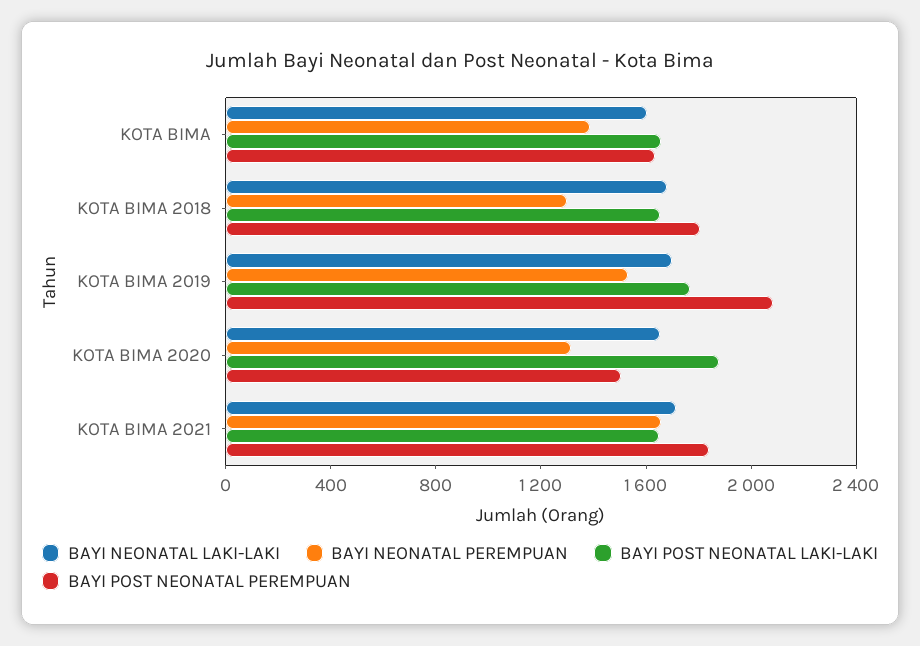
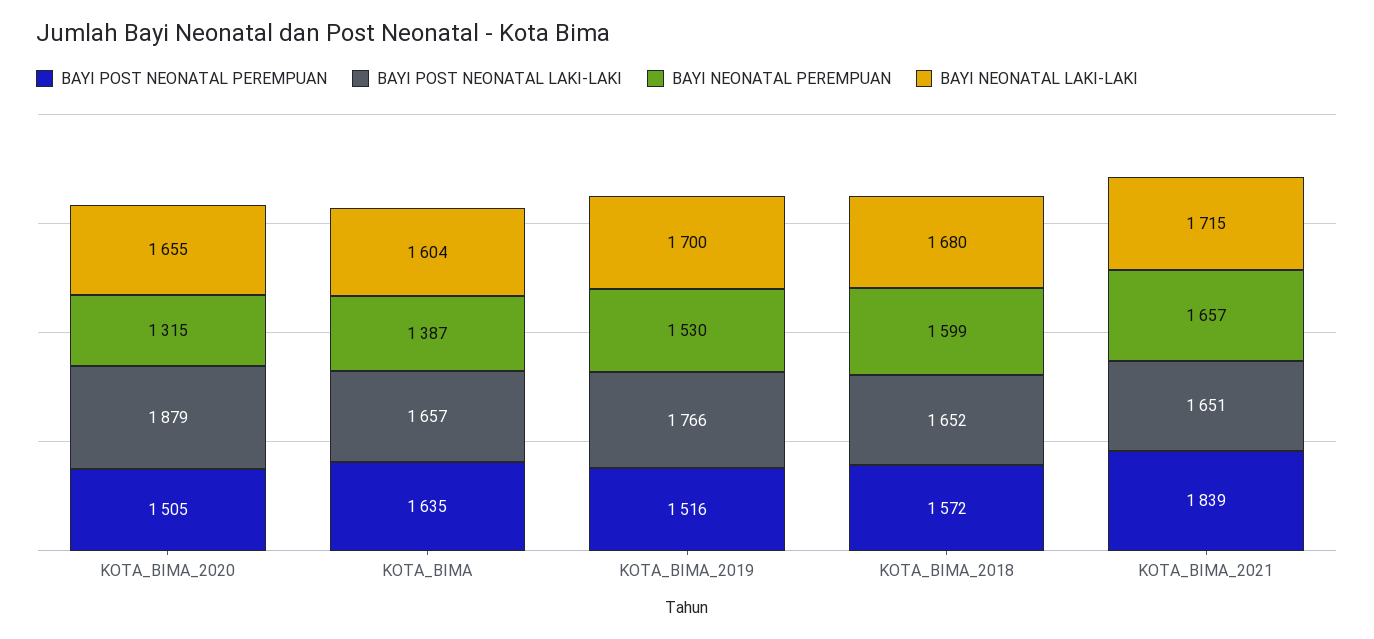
  {
    "BAYI NEONATAL LAKI-LAKI": {
      "KOTA BIMA": 1604,
      "KOTA BIMA 2018": 1680,
      "KOTA BIMA 2019": 1700,
      "KOTA BIMA 2020": 1655,
      "KOTA BIMA 2021": 1715
    },
    "BAYI NEONATAL PEREMPUAN": {
      "KOTA BIMA": 1387,
-     "KOTA BIMA 2018": 1300,
+     "KOTA BIMA 2018": 1599,
      "KOTA BIMA 2019": 1530,
      "KOTA BIMA 2020": 1315,
      "KOTA BIMA 2021": 1657
    },
    "BAYI POST NEONATAL LAKI-LAKI": {
      "KOTA BIMA": 1657,
      "KOTA BIMA 2018": 1652,
      "KOTA BIMA 2019": 1766,
      "KOTA BIMA 2020": 1879,
      "KOTA BIMA 2021": 1651
    },
    "BAYI POST NEONATAL PEREMPUAN": {
      "KOTA BIMA": 1635,
-     "KOTA BIMA 2018": 1800,
+     "KOTA BIMA 2018": 1572,
-     "KOTA BIMA 2019": 2100,
+     "KOTA BIMA 2019": 1516,
      "KOTA BIMA 2020": 1505,
      "KOTA BIMA 2021": 1839
    }
  }

